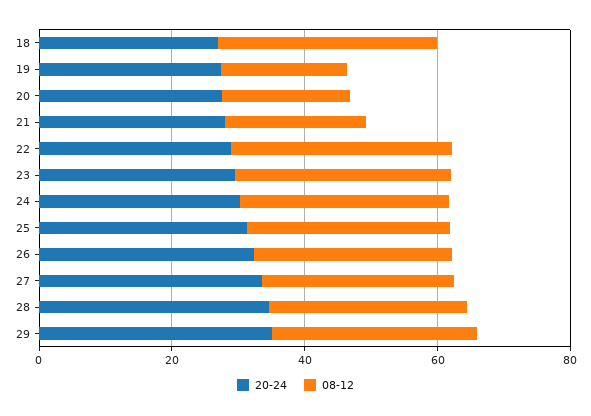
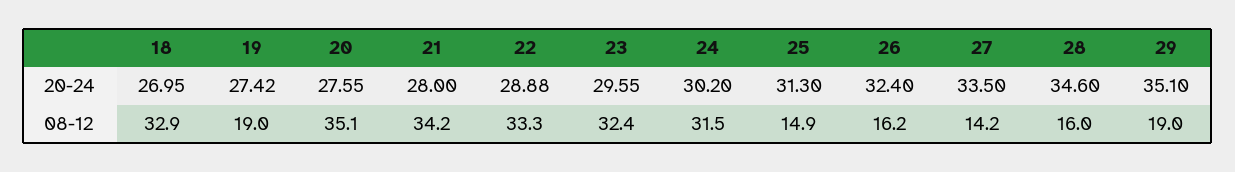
  {
    "20-24": {
      "18": 26.95,
      "19": 27.42,
      "20": 27.55,
      "21": 28,
      "22": 28.88,
      "23": 29.55,
      "24": 30.2,
      "25": 31.3,
      "26": 32.4,
      "27": 33.5,
      "28": 34.6,
      "29": 35.1
    },
    "08-12": {
      "18": 32.9,
      "19": 19,
-     "20": 20,
+     "20": 35.1,
-     "21": 20,
+     "21": 34.2,
      "22": 33.3,
      "23": 32.4,
      "24": 31.5,
-     "25": 30,
+     "25": 14.9,
-     "26": 30,
+     "26": 16.2,
-     "27": 30,
+     "27": 14.2,
-     "28": 30,
+     "28": 16,
-     "29": 30
+     "29": 19
    }
  }

